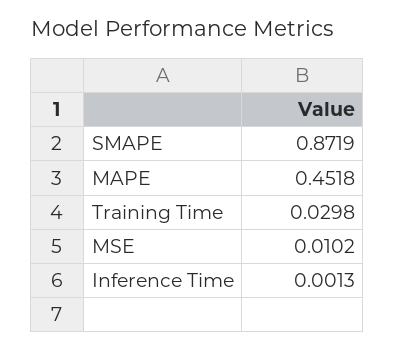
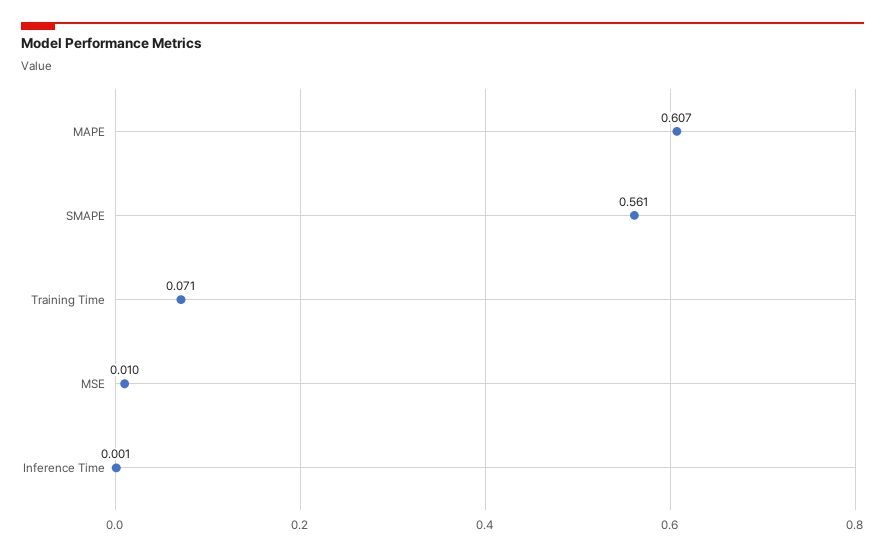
  {
-   "SMAPE": 0.8719,
+   "SMAPE": 0.561,
-   "MAPE": 0.4518,
+   "MAPE": 0.607,
-   "Training Time": 0.0298,
+   "Training Time": 0.071,
    "MSE": 0.0102,
    "Inference Time": 0.0013
  }

